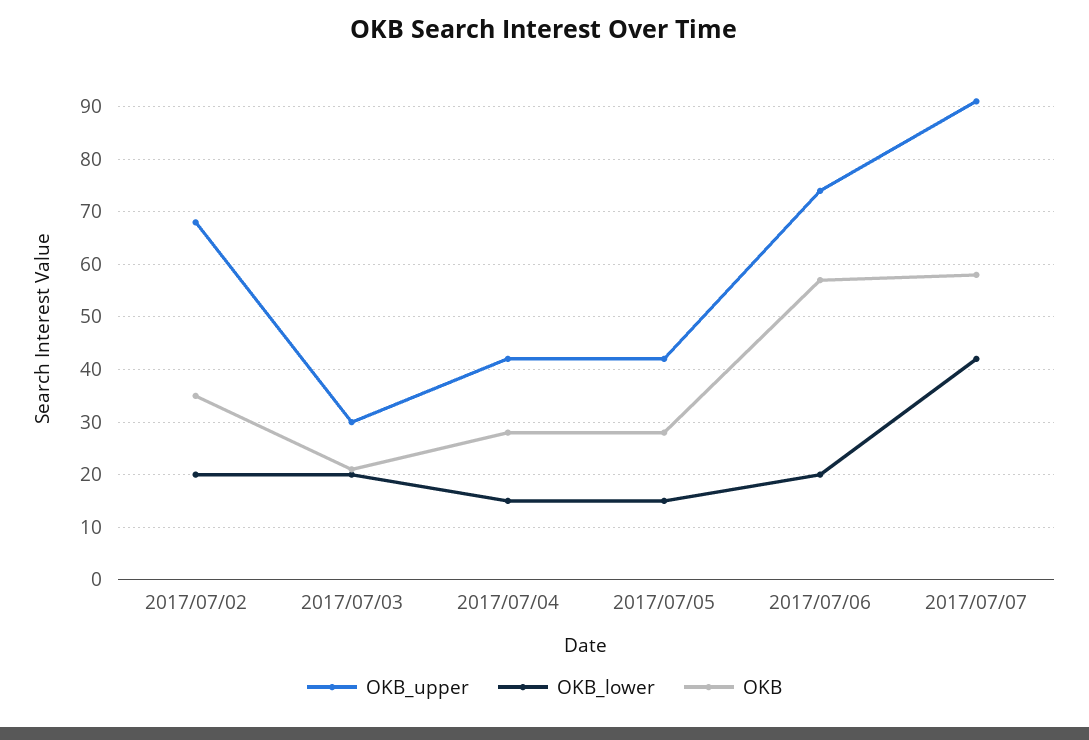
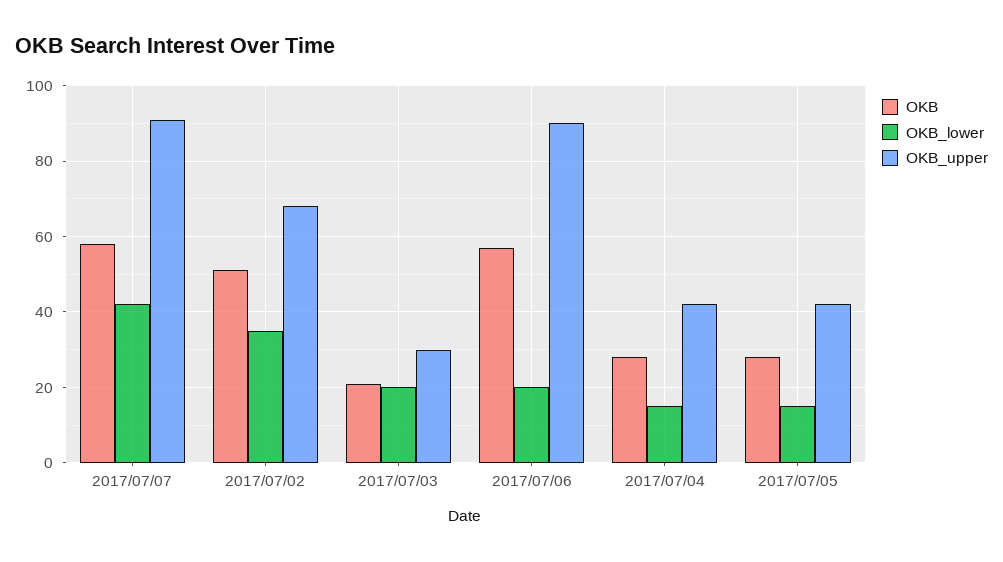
  {
    "OKB_upper": {
      "2017/07/02": 70,
      "2017/07/03": 30,
      "2017/07/04": 40,
      "2017/07/05": 40,
-     "2017/07/06": 75,
+     "2017/07/06": 90,
      "2017/07/07": 90
    },
    "OKB_lower": {
-     "2017/07/02": 20,
+     "2017/07/02": 35,
      "2017/07/03": 20,
      "2017/07/04": 15,
      "2017/07/05": 15,
      "2017/07/06": 20,
      "2017/07/07": 40
    },
    "OKB": {
-     "2017/07/02": 35,
+     "2017/07/02": 50,
      "2017/07/03": 20,
      "2017/07/04": 30,
      "2017/07/05": 30,
      "2017/07/06": 55,
      "2017/07/07": 60
    }
  }

